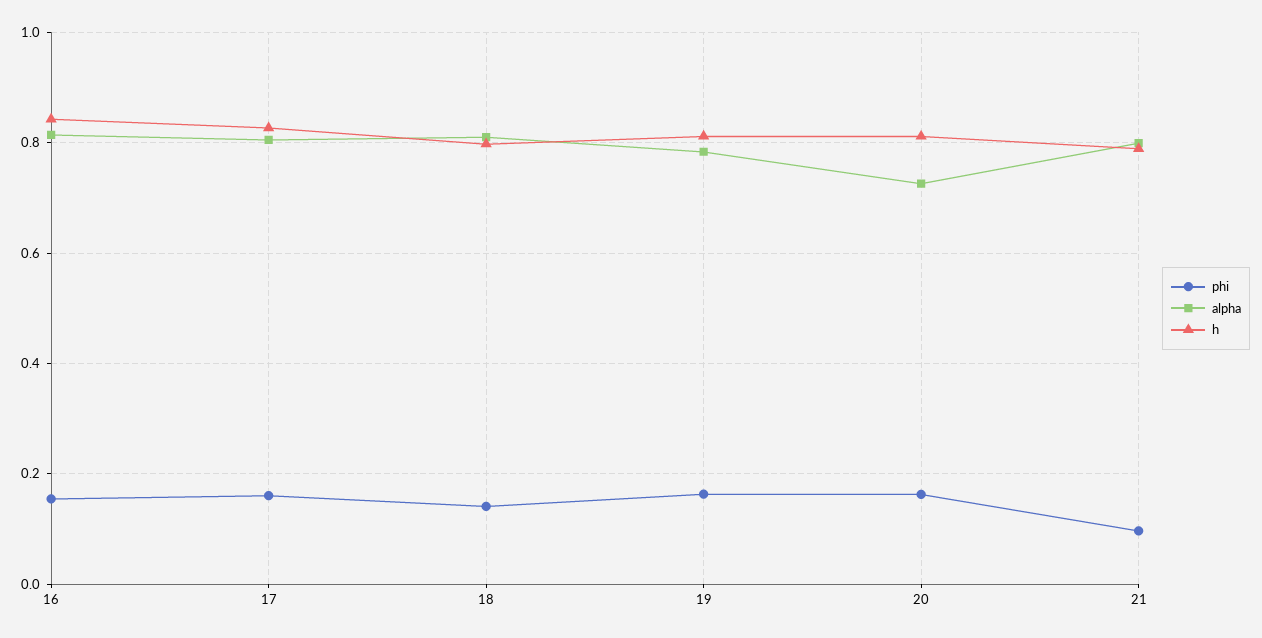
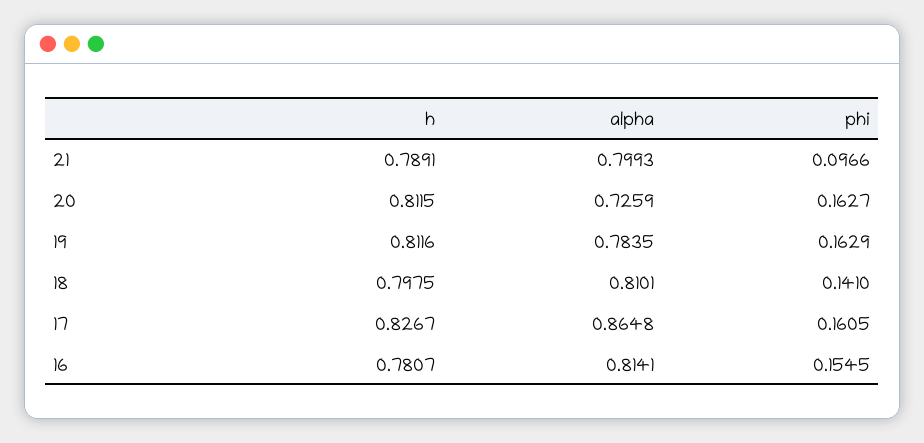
  {
    "phi": {
      "16": 0.1545,
      "17": 0.1605,
      "18": 0.141,
      "19": 0.1629,
      "20": 0.1627,
      "21": 0.0966
    },
    "alpha": {
      "16": 0.8141,
-     "17": 0.8,
+     "17": 0.8648,
      "18": 0.8101,
      "19": 0.7835,
      "20": 0.7259,
      "21": 0.7993
    },
    "h": {
-     "16": 0.84,
+     "16": 0.7807,
      "17": 0.8267,
      "18": 0.7975,
      "19": 0.8116,
      "20": 0.8115,
      "21": 0.7891
    }
  }

